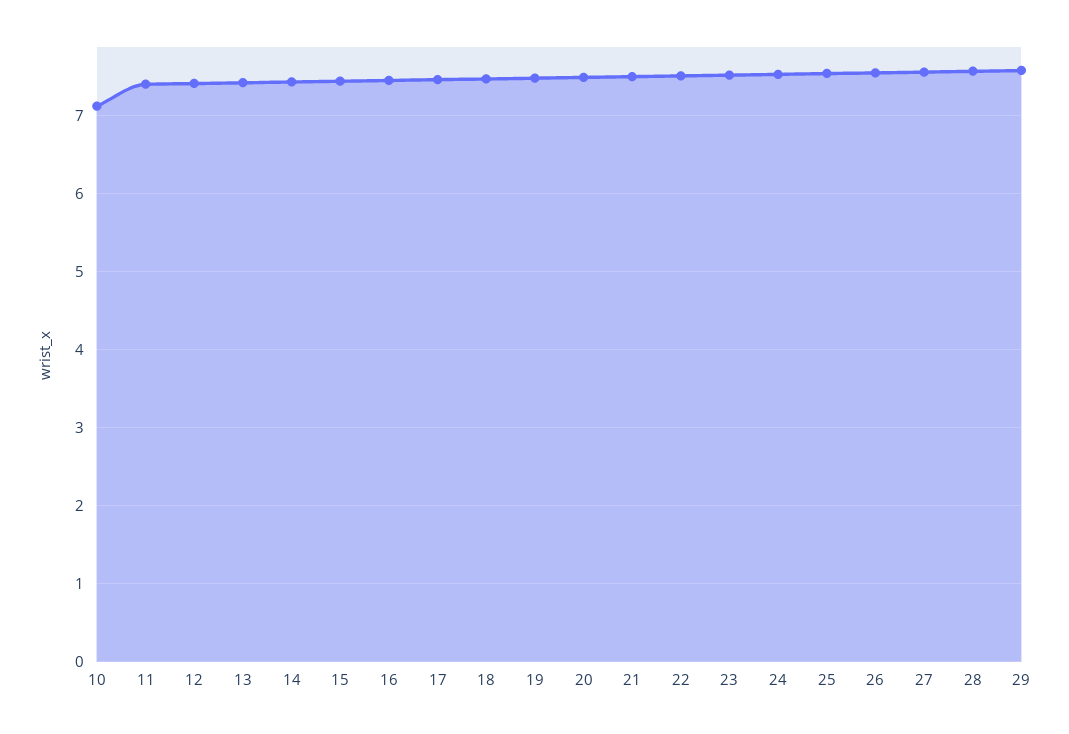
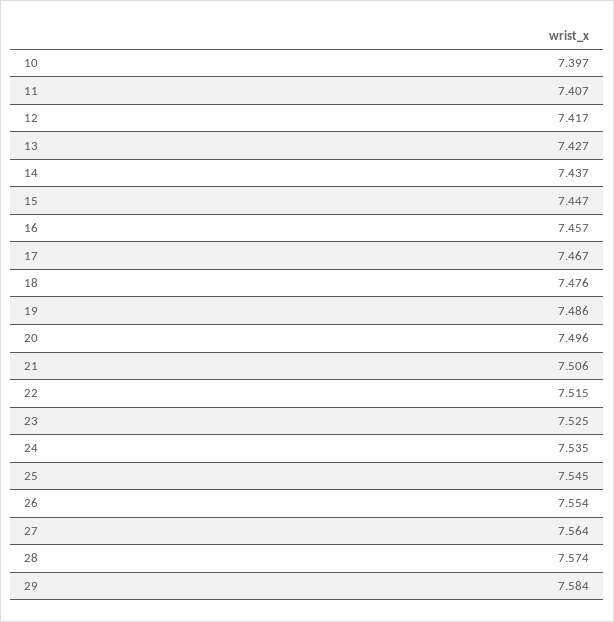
  {
-   "10": 7.1,
+   "10": 7.397,
    "11": 7.407,
    "12": 7.417,
    "13": 7.427,
    "14": 7.437,
    "15": 7.447,
    "16": 7.457,
    "17": 7.467,
    "18": 7.476,
    "19": 7.486,
    "20": 7.496,
    "21": 7.506,
    "22": 7.515,
    "23": 7.525,
    "24": 7.535,
    "25": 7.545,
    "26": 7.554,
    "27": 7.564,
    "28": 7.574,
    "29": 7.584
  }

